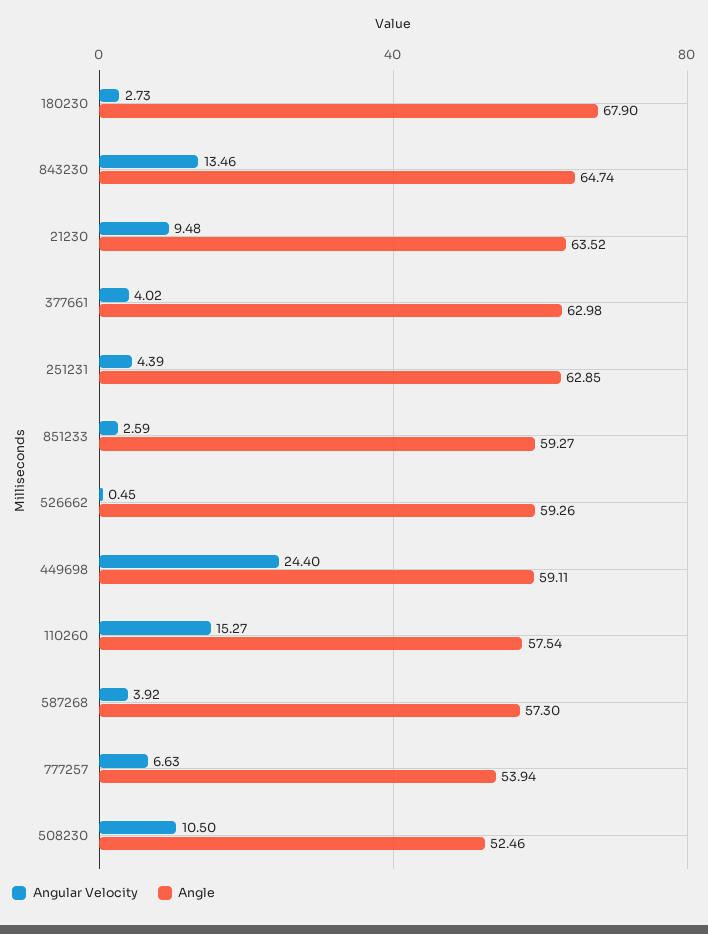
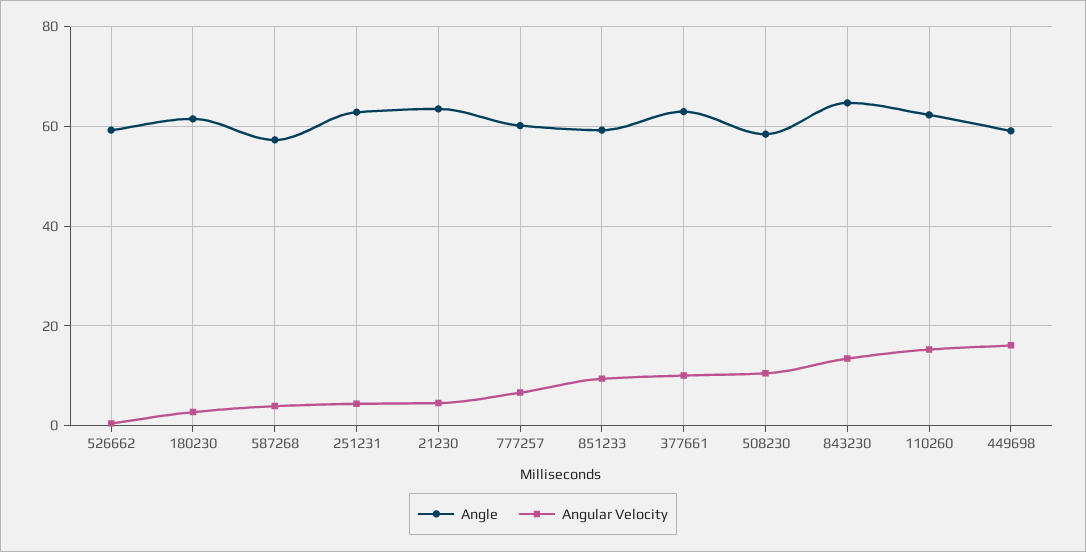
  {
    "Angular Velocity": {
      "180230": 2.73,
      "843230": 13.46,
-     "21230": 9.48,
+     "21230": 4,
-     "377661": 4.02,
+     "377661": 10,
      "251231": 4.39,
-     "851233": 2.59,
+     "851233": 10,
      "526662": 0.45,
-     "449698": 24.4,
+     "449698": 16,
      "110260": 15.27,
      "587268": 3.92,
      "777257": 6.63,
      "508230": 10.5
    },
    "Angle": {
-     "180230": 67.9,
+     "180230": 62,
      "843230": 64.74,
      "21230": 63.52,
      "377661": 62.98,
      "251231": 62.85,
      "851233": 59.27,
      "526662": 59.26,
      "449698": 59.11,
-     "110260": 57.54,
+     "110260": 62,
      "587268": 57.3,
-     "777257": 53.94,
+     "777257": 60,
-     "508230": 52.46
+     "508230": 58
    }
  }

